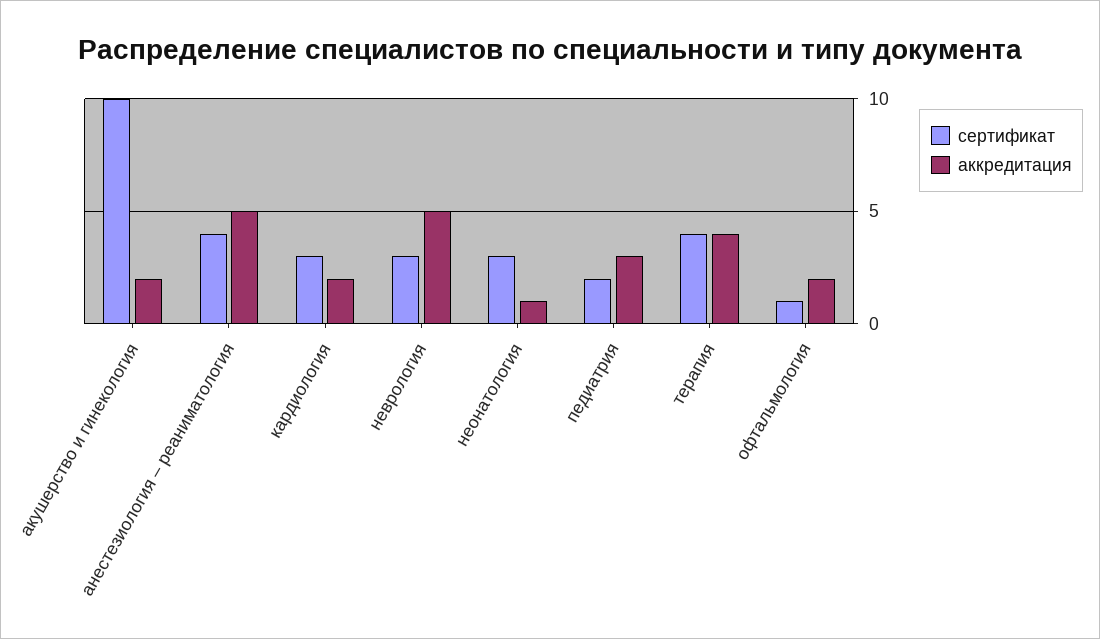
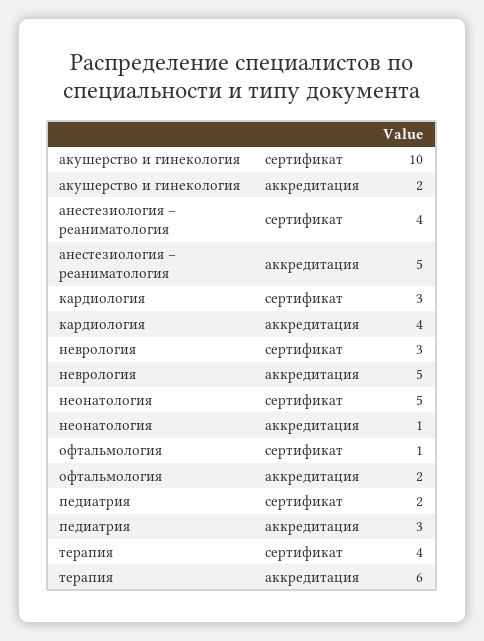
  {
    "сертификат": {
      "акушерство и гинекология": 10,
      "анестезиология – реаниматология": 4,
      "кардиология": 3,
      "неврология": 3,
-     "неонатология": 3,
+     "неонатология": 5,
      "педиатрия": 2,
      "терапия": 4,
      "офтальмология": 1
    },
    "аккредитация": {
      "акушерство и гинекология": 2,
      "анестезиология – реаниматология": 5,
-     "кардиология": 2,
+     "кардиология": 4,
      "неврология": 5,
      "неонатология": 1,
      "педиатрия": 3,
-     "терапия": 4,
+     "терапия": 6,
      "офтальмология": 2
    }
  }

